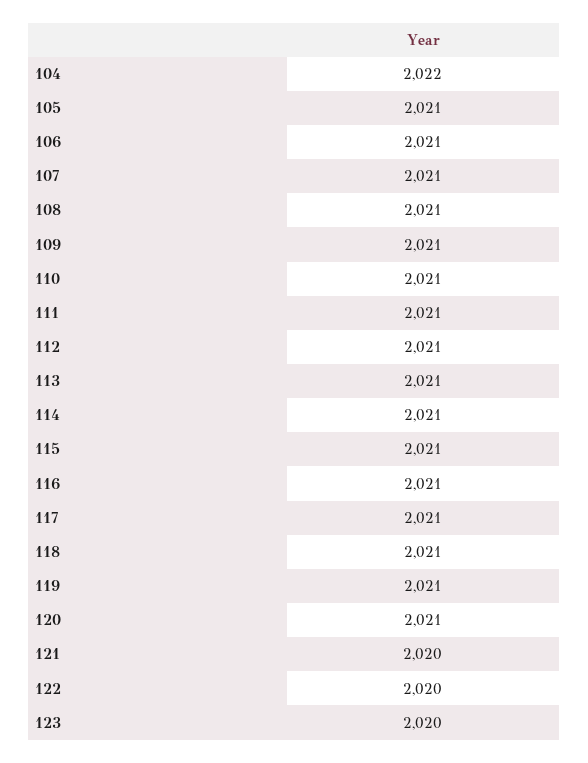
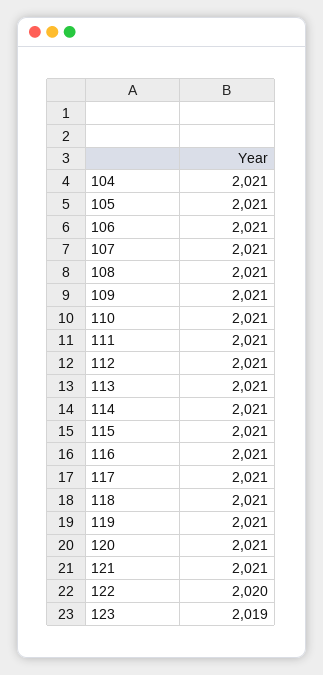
  {
-   "104": 2022,
+   "104": 2021,
    "105": 2021,
    "106": 2021,
    "107": 2021,
    "108": 2021,
    "109": 2021,
    "110": 2021,
    "111": 2021,
    "112": 2021,
    "113": 2021,
    "114": 2021,
    "115": 2021,
    "116": 2021,
    "117": 2021,
    "118": 2021,
    "119": 2021,
    "120": 2021,
-   "121": 2020,
+   "121": 2021,
    "122": 2020,
-   "123": 2020
+   "123": 2019
  }

